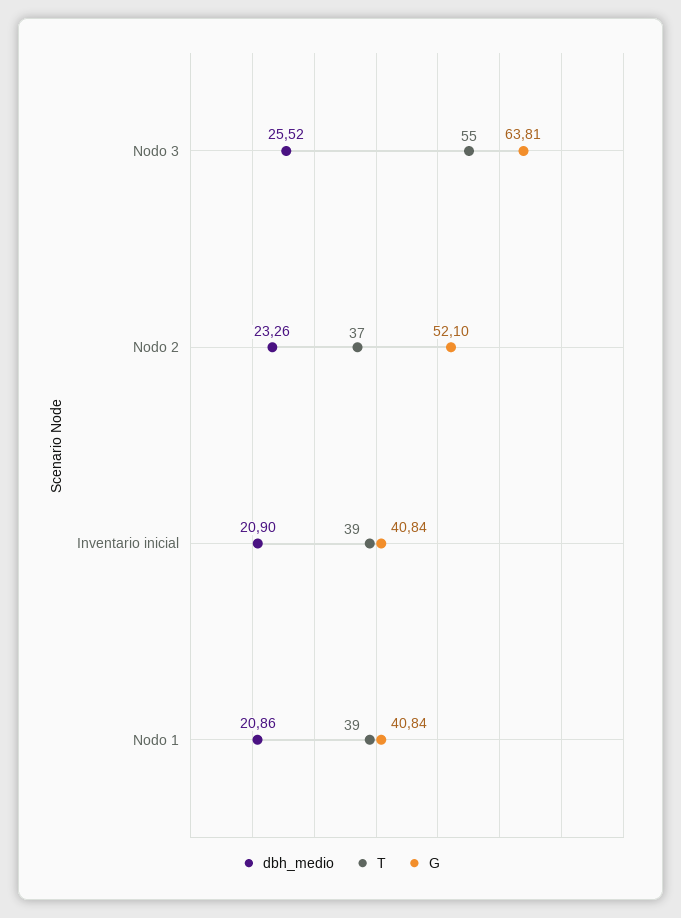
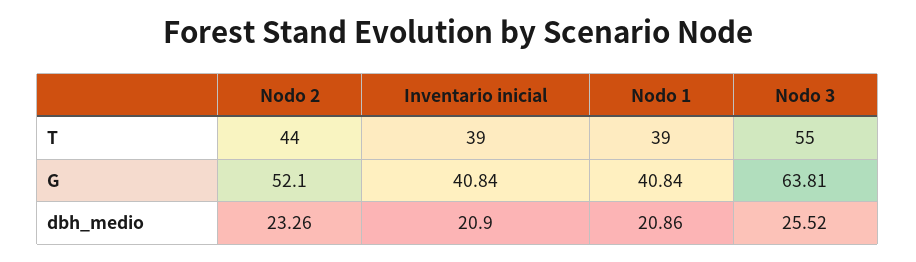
  {
    "dbh_medio": {
      "Nodo 3": 25.52,
      "Nodo 2": 23.26,
      "Inventario inicial": 20.9,
      "Nodo 1": 20.86
    },
    "T": {
      "Nodo 3": 55,
-     "Nodo 2": 37,
+     "Nodo 2": 44,
      "Inventario inicial": 39,
      "Nodo 1": 39
    },
    "G": {
      "Nodo 3": 63.81,
      "Nodo 2": 52.1,
      "Inventario inicial": 40.84,
      "Nodo 1": 40.84
    }
  }

